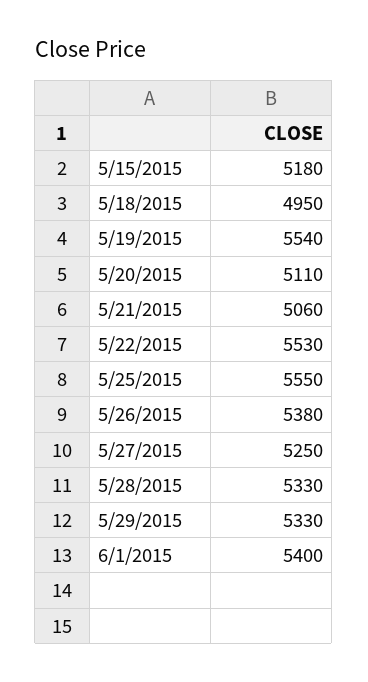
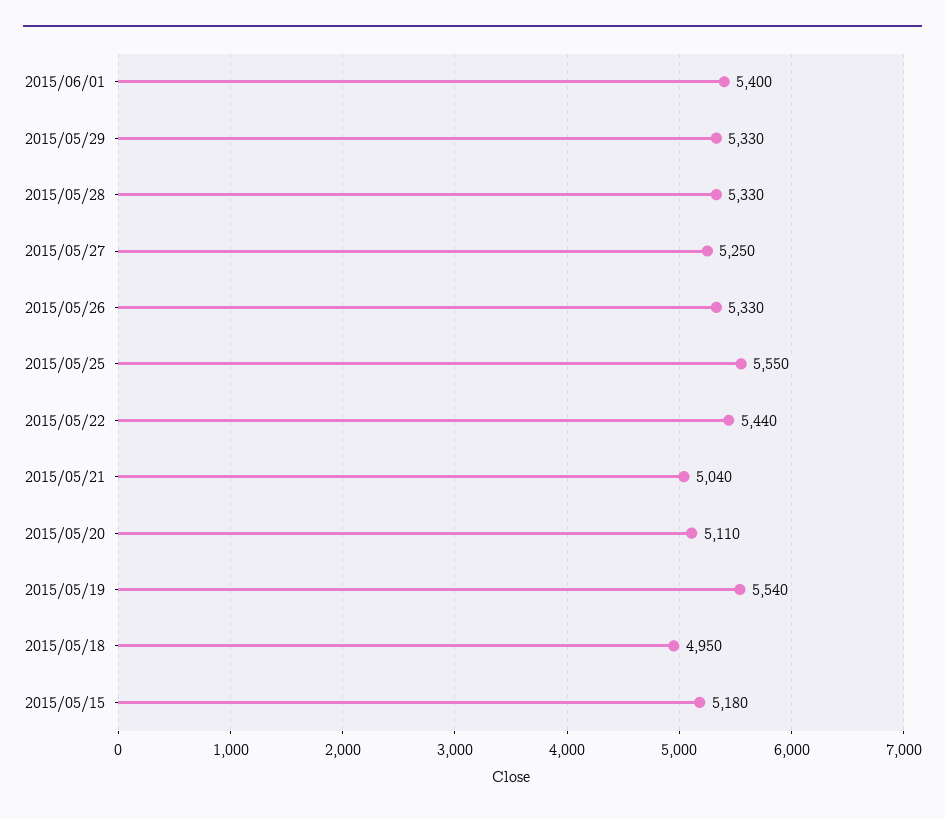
  {
    "5/15/2015": 5180,
    "5/18/2015": 4950,
    "5/19/2015": 5540,
    "5/20/2015": 5110,
-   "5/21/2015": 5060,
+   "5/21/2015": 5040,
-   "5/22/2015": 5530,
+   "5/22/2015": 5440,
    "5/25/2015": 5550,
-   "5/26/2015": 5380,
+   "5/26/2015": 5330,
    "5/27/2015": 5250,
    "5/28/2015": 5330,
    "5/29/2015": 5330,
    "6/1/2015": 5400
  }

